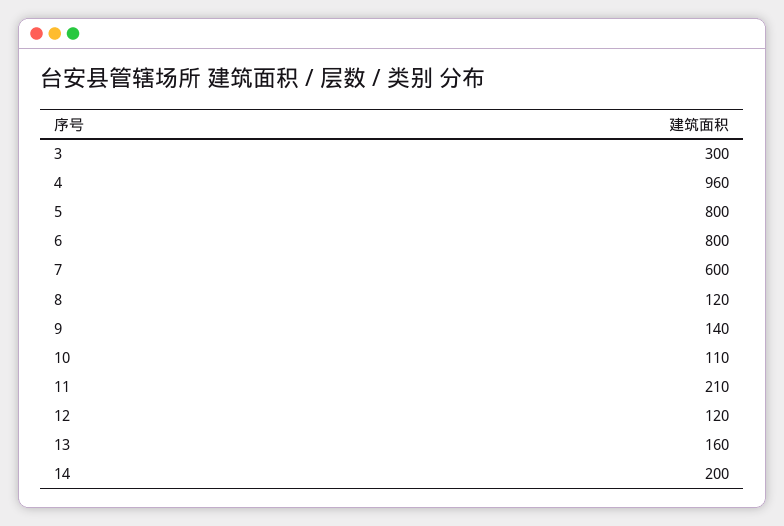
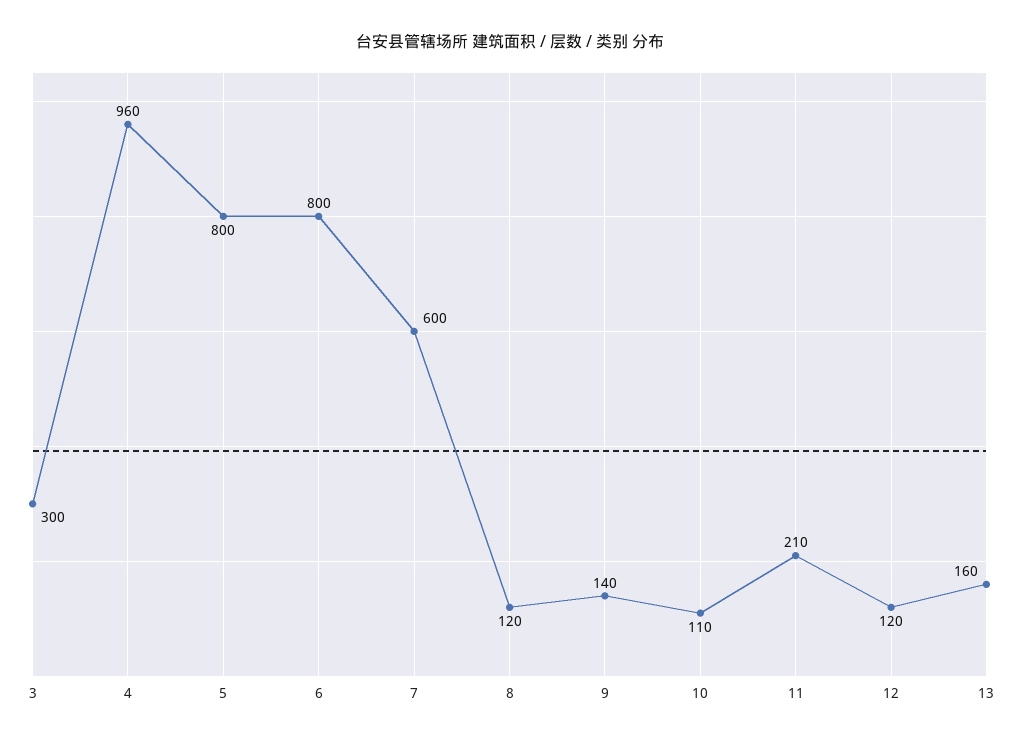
  {
    "3": 300,
    "4": 960,
    "5": 800,
    "6": 800,
    "7": 600,
    "8": 120,
    "9": 140,
    "10": 110,
    "11": 210,
    "12": 120,
-   "13": 160,
+   "13": 160
-   "14": 200
  }

